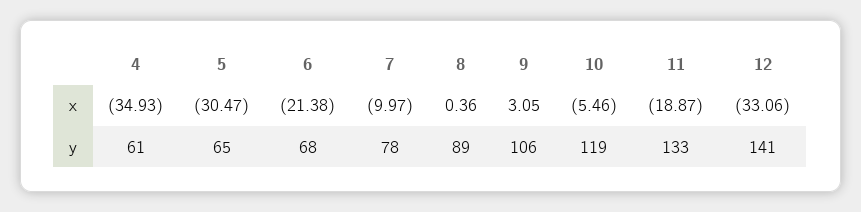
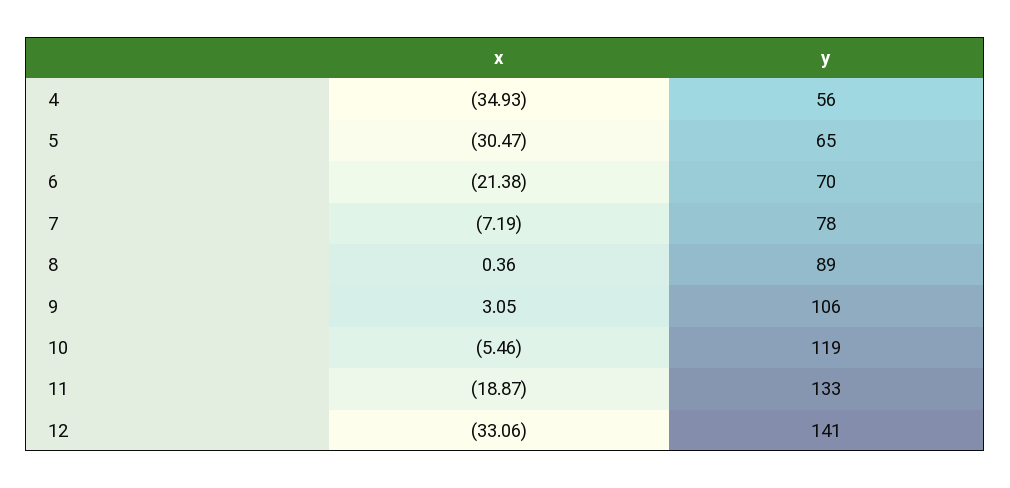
  {
    "4": {
      "x": -34.93,
-     "y": 61
+     "y": 56
    },
    "5": {
      "x": -30.47,
      "y": 65
    },
    "6": {
      "x": -21.38,
-     "y": 68
+     "y": 70
    },
    "7": {
-     "x": -9.97,
+     "x": -7.19,
      "y": 78
    },
    "8": {
      "x": 0.36,
      "y": 89
    },
    "9": {
      "x": 3.05,
      "y": 106
    },
    "10": {
      "x": -5.46,
      "y": 119
    },
    "11": {
      "x": -18.87,
      "y": 133
    },
    "12": {
      "x": -33.06,
      "y": 141
    }
  }

